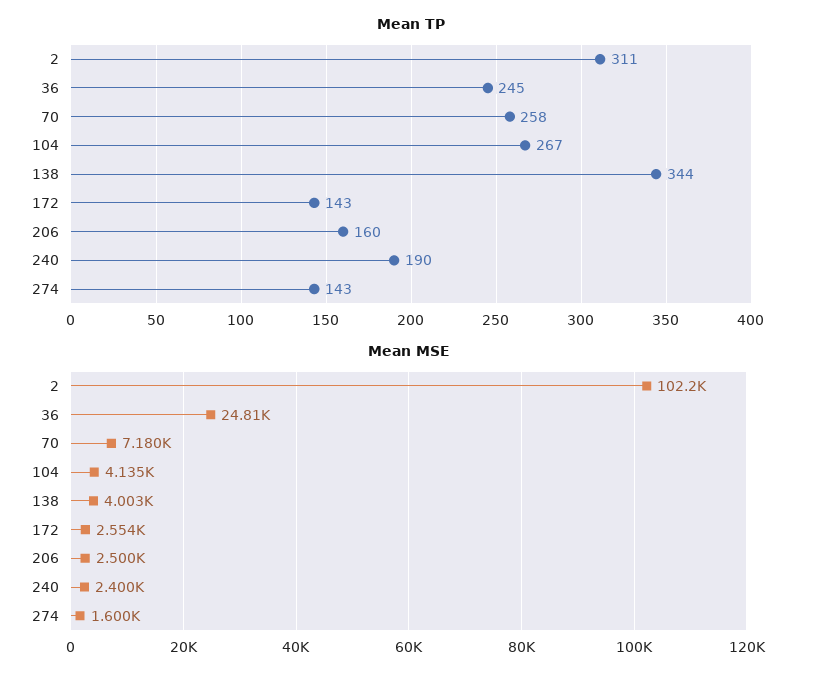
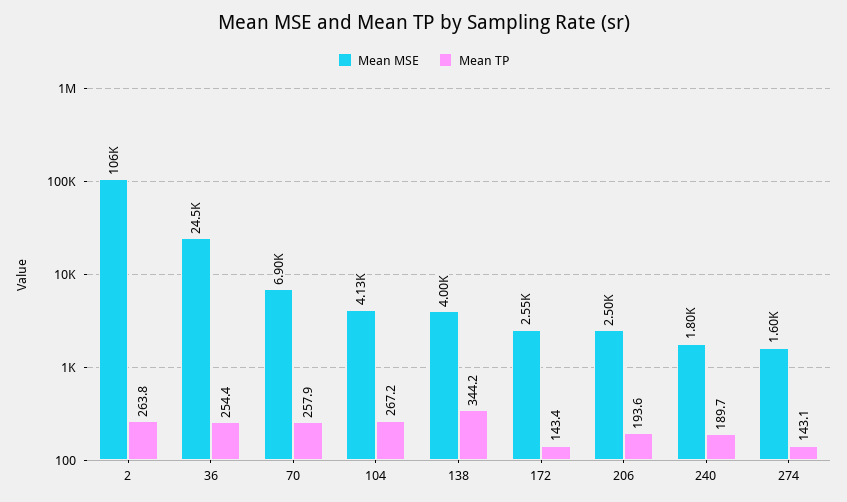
  {
    "Mean TP": {
-     "2": 311,
+     "2": 263.8,
-     "36": 245,
+     "36": 254.4,
      "70": 257.9,
      "104": 267.2,
      "138": 344.2,
      "172": 143.4,
-     "206": 160,
+     "206": 193.6,
      "240": 189.7,
      "274": 143.1
    },
    "Mean MSE": {
-     "2": 102200,
+     "2": 106000,
-     "36": 24810,
+     "36": 24500,
-     "70": 7180,
+     "70": 6900,
      "104": 4135,
      "138": 4003,
      "172": 2554,
      "206": 2500,
-     "240": 2400,
+     "240": 1800,
      "274": 1600
    }
  }

